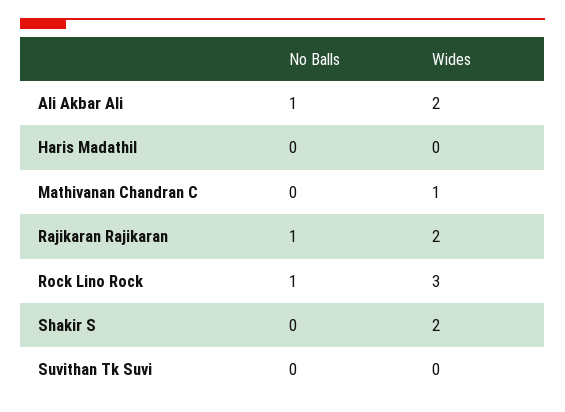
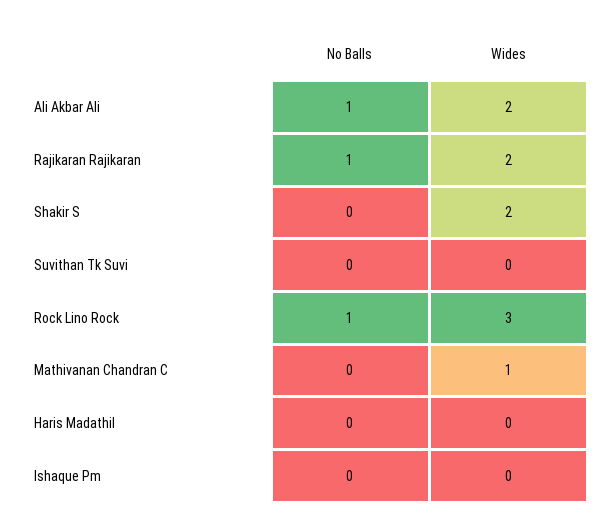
  {
    "No Balls": {
      "Ali Akbar Ali": 1,
      "Haris Madathil": 0,
      "Mathivanan Chandran C": 0,
      "Rajikaran Rajikaran": 1,
      "Rock Lino Rock": 1,
      "Shakir S": 0,
-     "Suvithan Tk Suvi": 0
+     "Suvithan Tk Suvi": 0,
+     "Ishaque Pm": 0
    },
    "Wides": {
      "Ali Akbar Ali": 2,
      "Haris Madathil": 0,
      "Mathivanan Chandran C": 1,
      "Rajikaran Rajikaran": 2,
      "Rock Lino Rock": 3,
      "Shakir S": 2,
-     "Suvithan Tk Suvi": 0
+     "Suvithan Tk Suvi": 0,
+     "Ishaque Pm": 0
    }
  }

